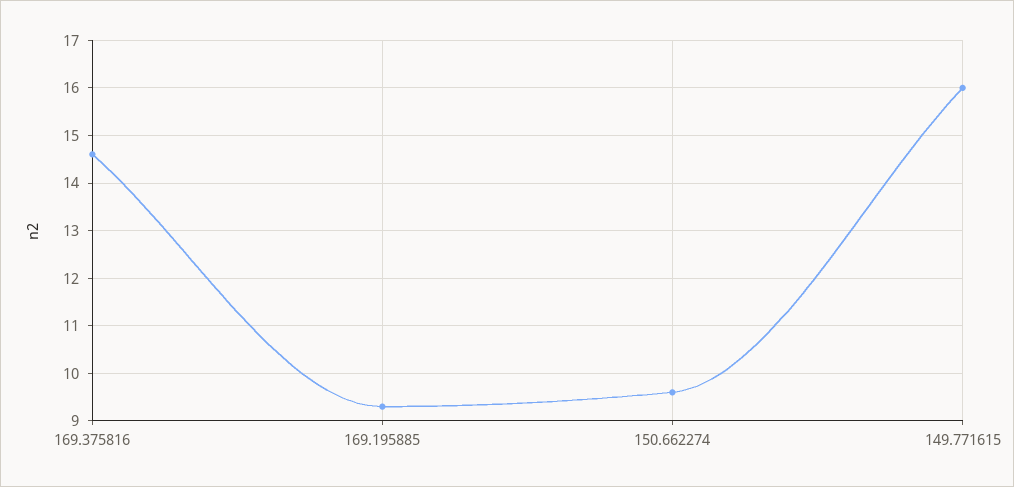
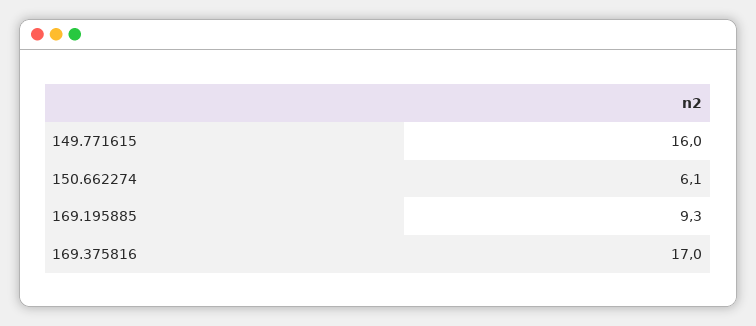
  {
-   "169.375816": 14.5,
+   "169.375816": 17,
    "169.195885": 9.3,
-   "150.662274": 9.5,
+   "150.662274": 6.1,
    "149.771615": 16
  }

